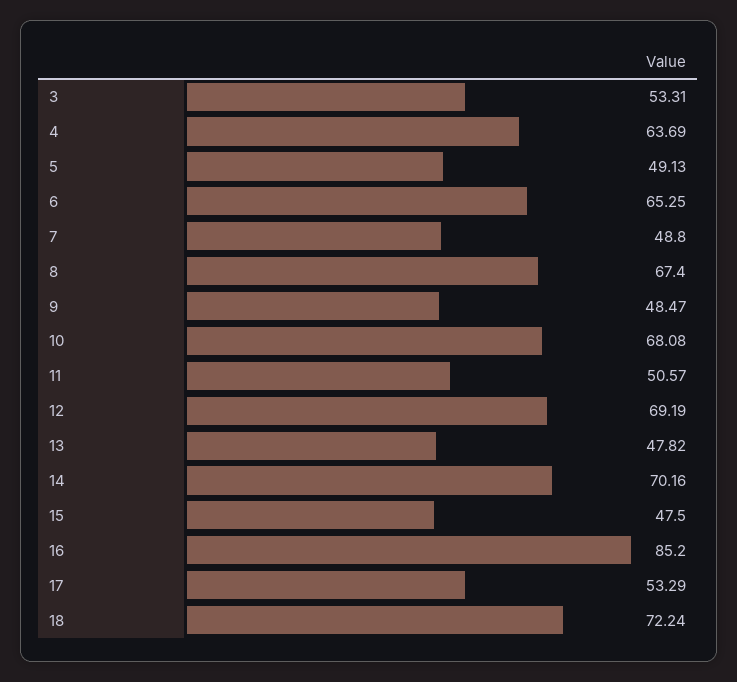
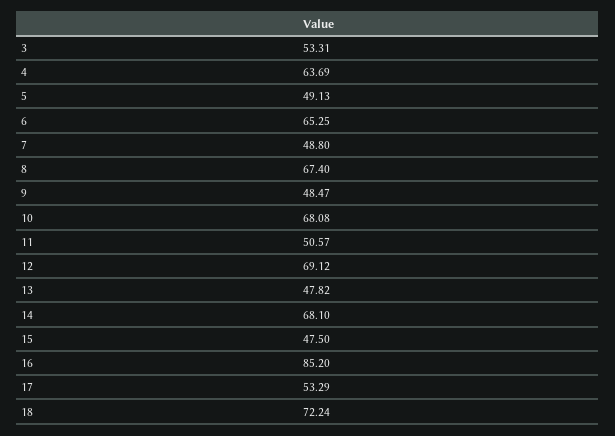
  {
    "3": 53.31,
    "4": 63.69,
    "5": 49.13,
    "6": 65.25,
    "7": 48.8,
    "8": 67.4,
    "9": 48.47,
    "10": 68.08,
    "11": 50.57,
-   "12": 69.19,
+   "12": 69.12,
    "13": 47.82,
-   "14": 70.16,
+   "14": 68.1,
    "15": 47.5,
    "16": 85.2,
    "17": 53.29,
    "18": 72.24
  }

